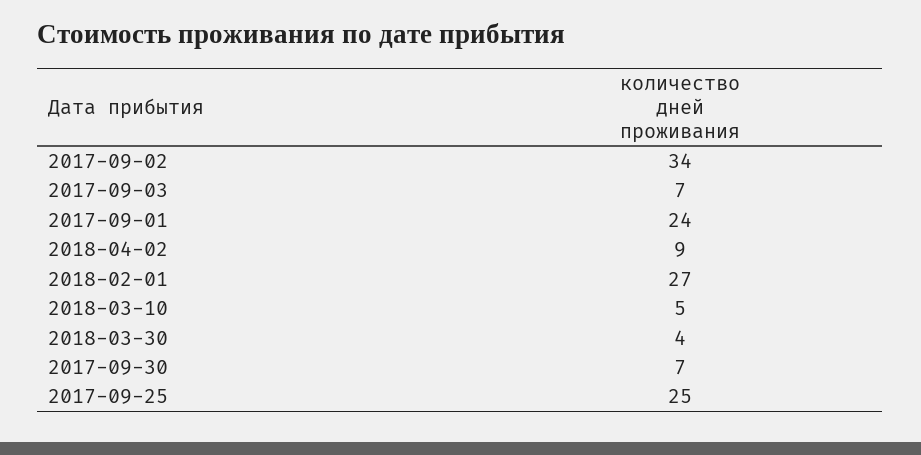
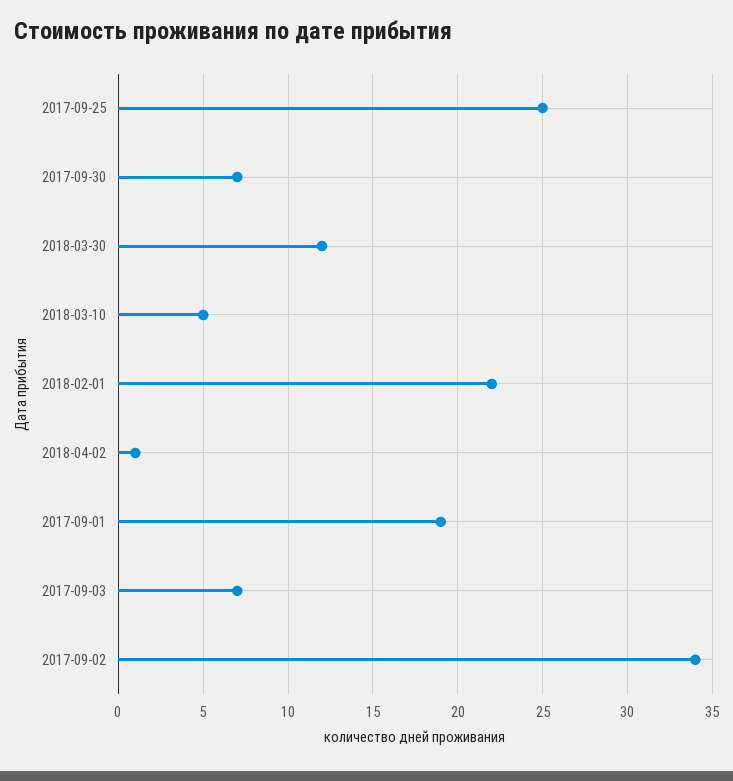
  {
    "2017-09-02": 34,
    "2017-09-03": 7,
-   "2017-09-01": 24,
+   "2017-09-01": 19,
-   "2018-04-02": 9,
+   "2018-04-02": 1,
-   "2018-02-01": 27,
+   "2018-02-01": 22,
    "2018-03-10": 5,
-   "2018-03-30": 4,
+   "2018-03-30": 12,
    "2017-09-30": 7,
    "2017-09-25": 25
  }

